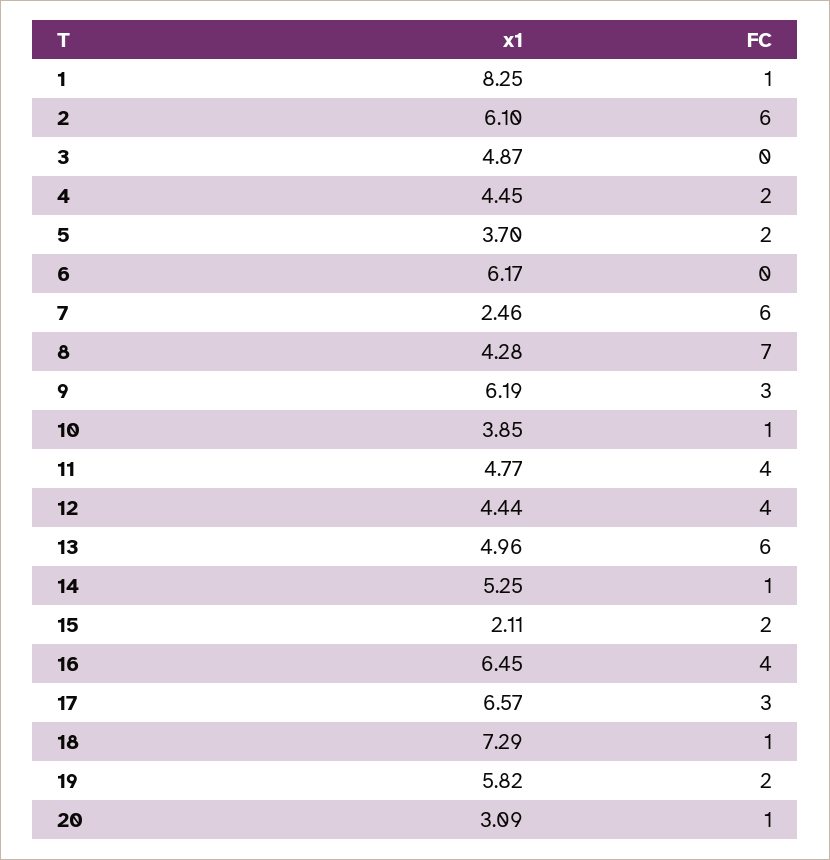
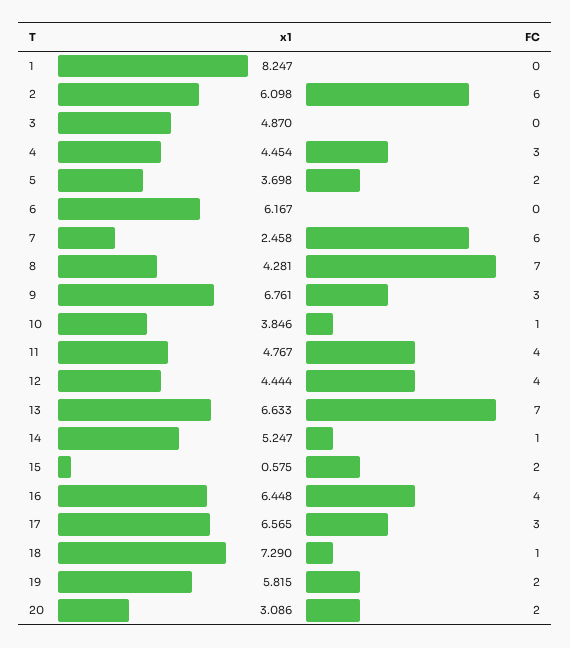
  {
    "x1": {
      "1": 8.247,
      "2": 6.098,
      "3": 4.87,
      "4": 4.454,
      "5": 3.698,
      "6": 6.167,
      "7": 2.458,
      "8": 4.281,
-     "9": 6.19,
+     "9": 6.761,
      "10": 3.846,
      "11": 4.767,
      "12": 4.444,
-     "13": 4.96,
+     "13": 6.633,
      "14": 5.247,
-     "15": 2.11,
+     "15": 0.575,
      "16": 6.448,
      "17": 6.565,
      "18": 7.29,
      "19": 5.815,
      "20": 3.086
    },
    "FC": {
-     "1": 1,
+     "1": 0,
      "2": 6,
      "3": 0,
-     "4": 2,
+     "4": 3,
      "5": 2,
      "6": 0,
      "7": 6,
      "8": 7,
      "9": 3,
      "10": 1,
      "11": 4,
      "12": 4,
-     "13": 6,
+     "13": 7,
      "14": 1,
      "15": 2,
      "16": 4,
      "17": 3,
      "18": 1,
      "19": 2,
-     "20": 1
+     "20": 2
    }
  }

